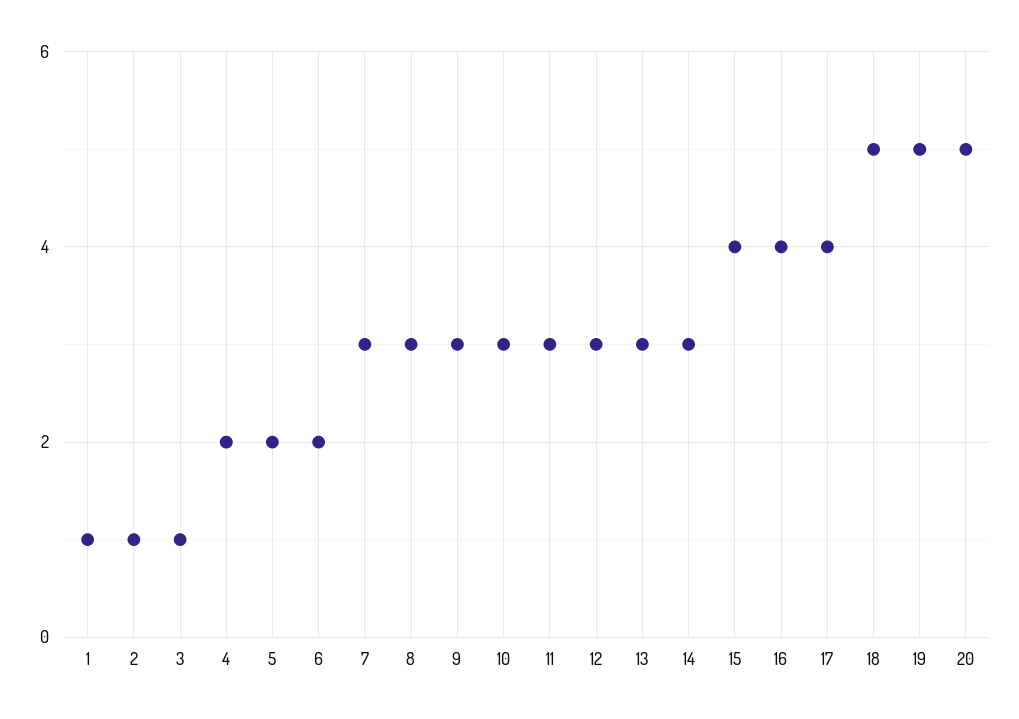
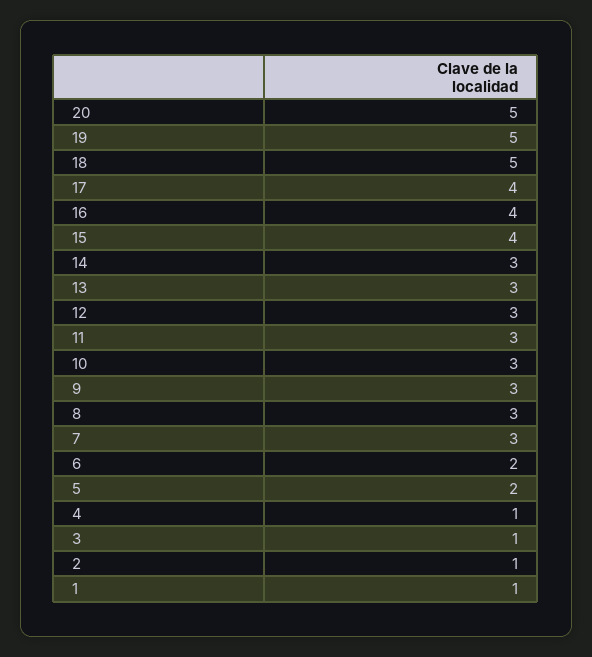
  {
    "1": 1,
    "2": 1,
    "3": 1,
-   "4": 2,
+   "4": 1,
    "5": 2,
    "6": 2,
    "7": 3,
    "8": 3,
    "9": 3,
    "10": 3,
    "11": 3,
    "12": 3,
    "13": 3,
    "14": 3,
    "15": 4,
    "16": 4,
    "17": 4,
    "18": 5,
    "19": 5,
    "20": 5
  }

